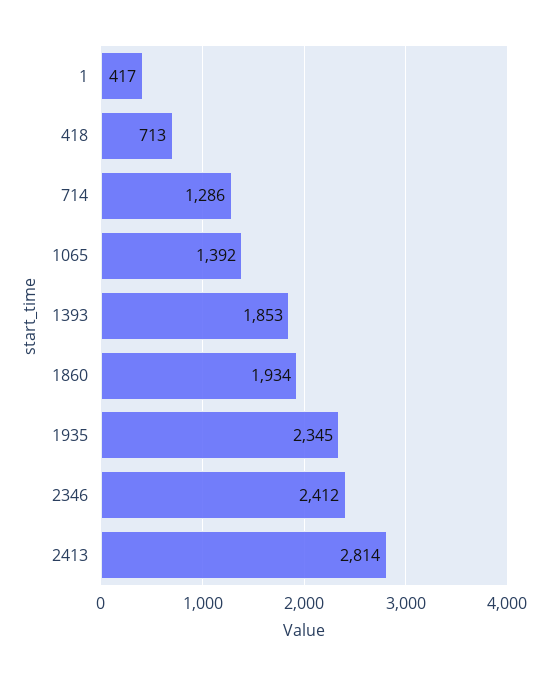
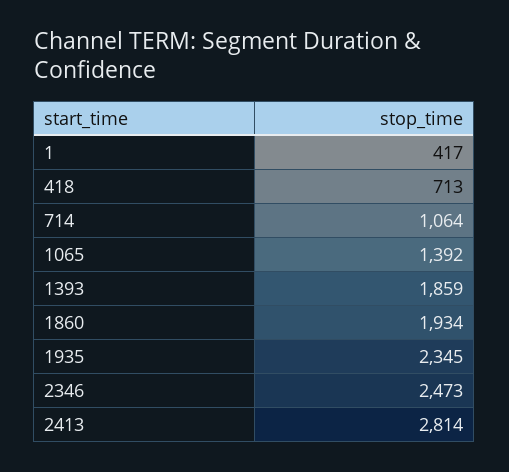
  {
    "1": 417,
    "418": 713,
-   "714": 1286,
+   "714": 1064,
    "1065": 1392,
-   "1393": 1853,
+   "1393": 1859,
    "1860": 1934,
    "1935": 2345,
-   "2346": 2412,
+   "2346": 2473,
    "2413": 2814
  }

